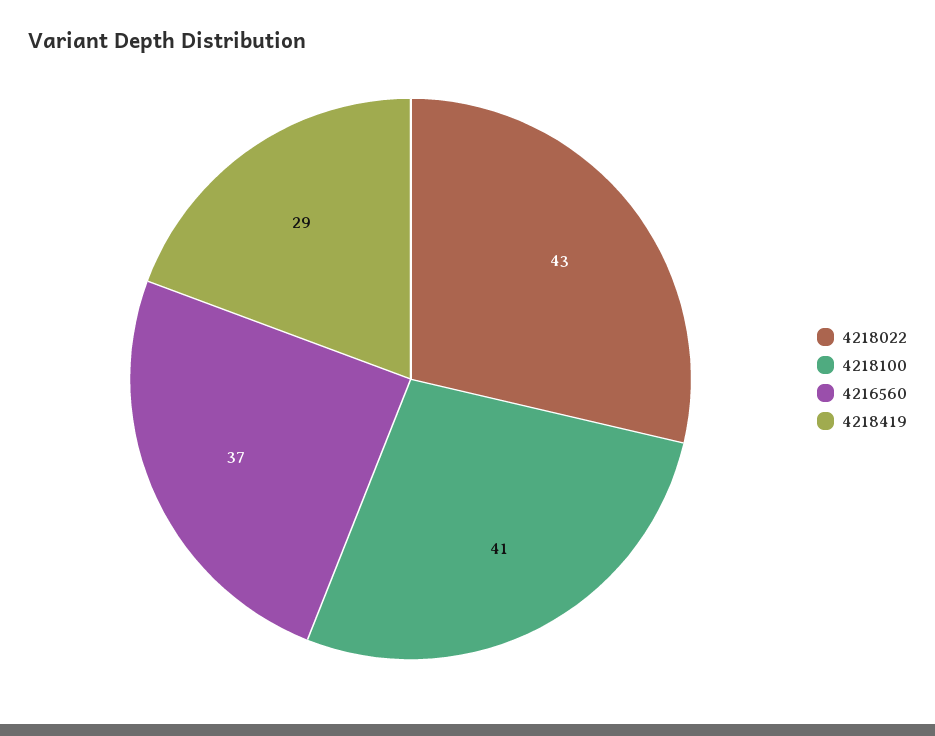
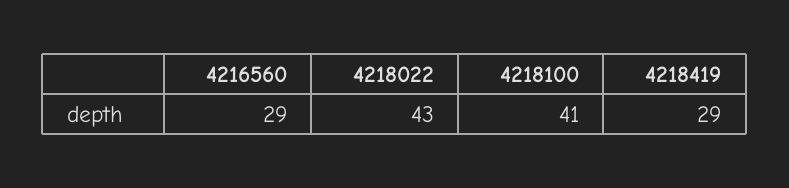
  {
    "4218022": 43,
    "4218100": 41,
-   "4216560": 37,
+   "4216560": 29,
    "4218419": 29
  }

